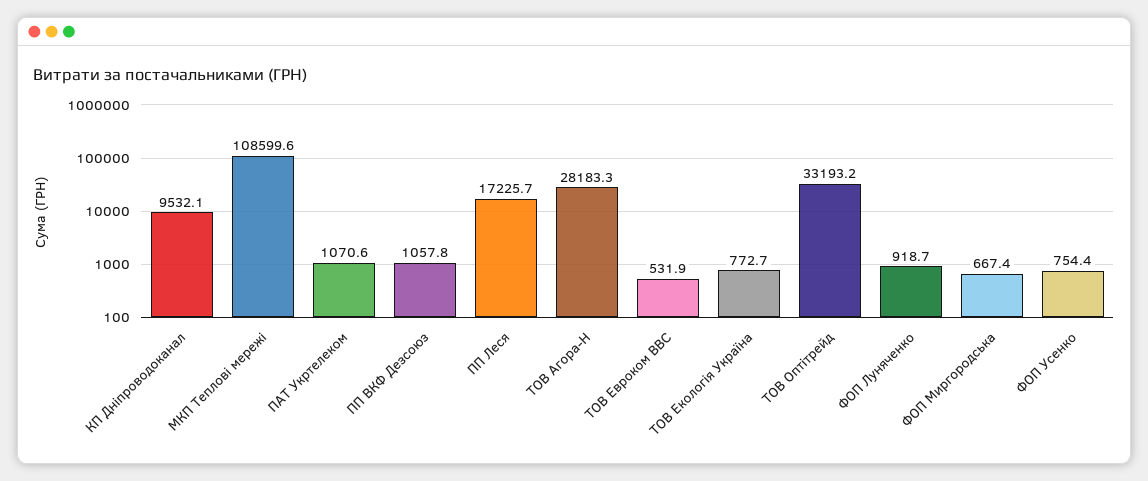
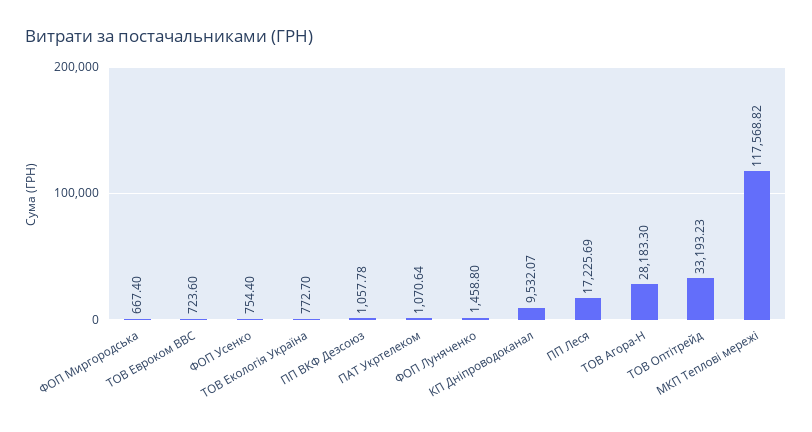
  {
    "КП Дніпроводоканал": 9532.07,
-   "МКП Теплові мережі": 108599.6,
+   "МКП Теплові мережі": 117568.82,
    "ПАТ Укртелеком": 1070.64,
    "ПП ВКФ Дезсоюз": 1057.78,
    "ПП Леся": 17225.69,
    "ТОВ Агора-Н": 28183.3,
-   "ТОВ Евроком ВВС": 531.9,
+   "ТОВ Евроком ВВС": 723.6,
    "ТОВ Екологія Україна": 772.7,
    "ТОВ Оптітрейд": 33193.23,
-   "ФОП Луняченко": 918.7,
+   "ФОП Луняченко": 1458.8,
    "ФОП Миргородська": 667.4,
    "ФОП Усенко": 754.4
  }

